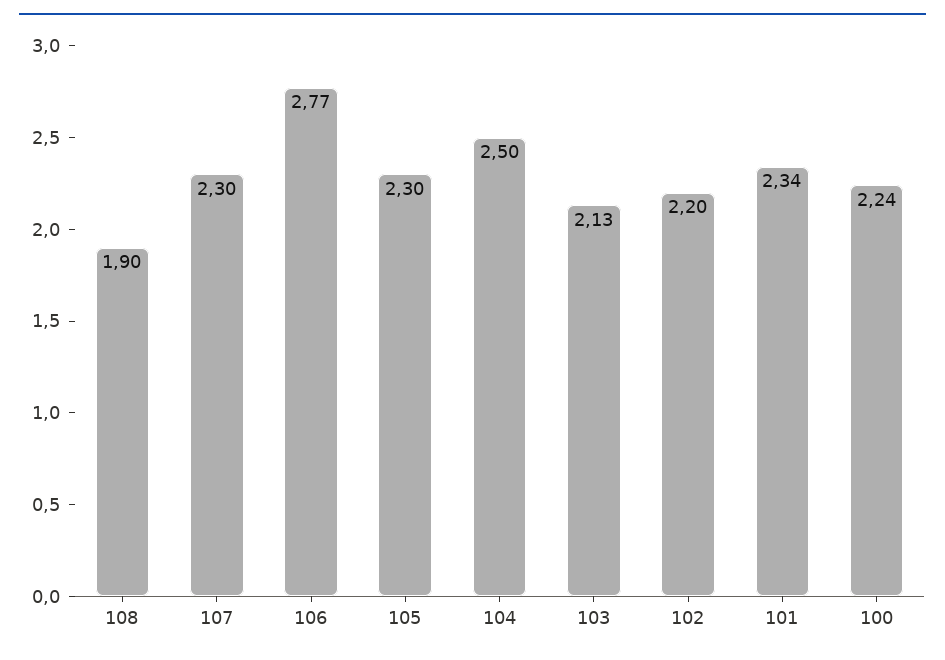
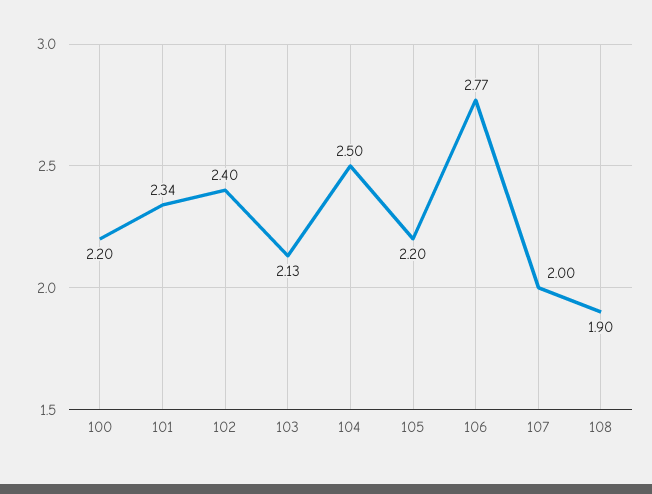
  {
    "108": 1.9,
-   "107": 2.3,
+   "107": 2,
    "106": 2.77,
-   "105": 2.3,
+   "105": 2.2,
    "104": 2.5,
    "103": 2.13,
-   "102": 2.2,
+   "102": 2.4,
    "101": 2.34,
-   "100": 2.24
+   "100": 2.2
  }

